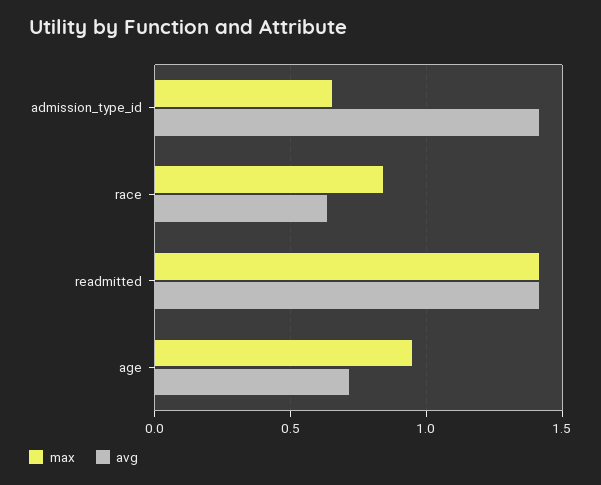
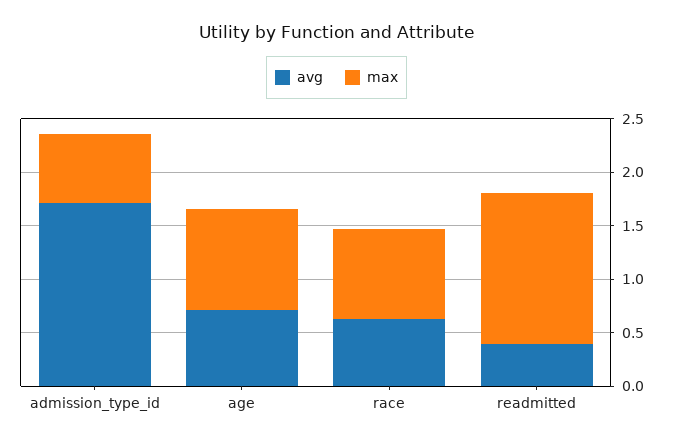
  {
    "max": {
      "admission_type_id": 0.65,
      "race": 0.85,
      "readmitted": 1.4,
      "age": 0.95
    },
    "avg": {
-     "admission_type_id": 1.4,
+     "admission_type_id": 1.7,
      "race": 0.65,
-     "readmitted": 1.4,
+     "readmitted": 0.4,
      "age": 0.7
    }
  }

